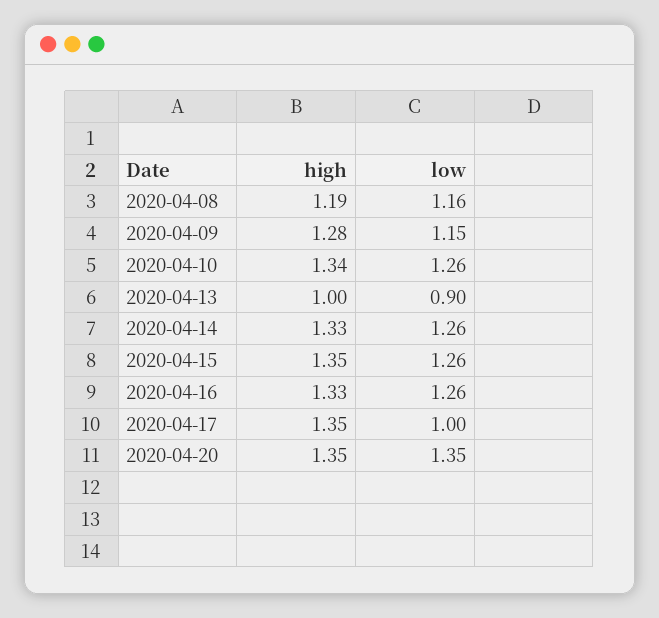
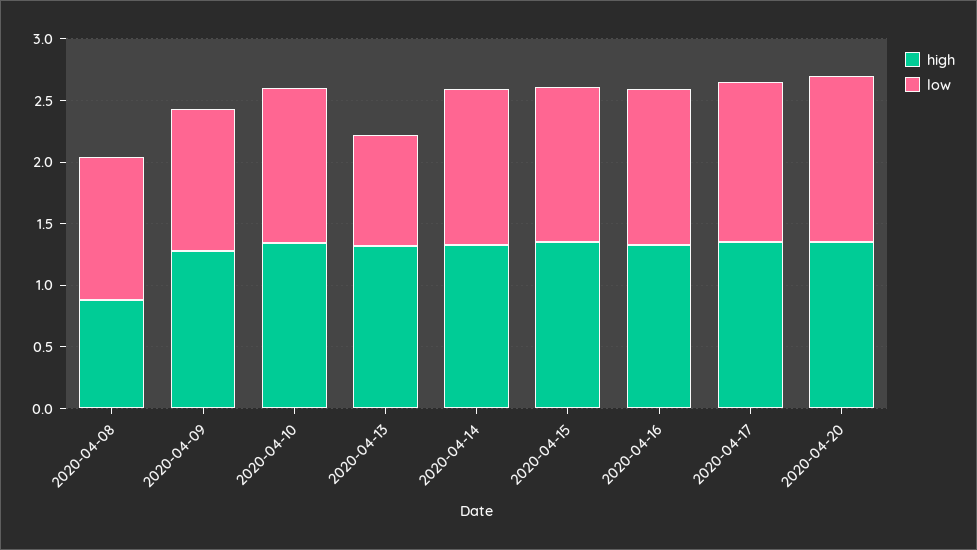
  {
    "high": {
-     "2020-04-08": 1.19,
+     "2020-04-08": 0.9,
      "2020-04-09": 1.28,
      "2020-04-10": 1.34,
-     "2020-04-13": 1,
+     "2020-04-13": 1.3,
      "2020-04-14": 1.33,
      "2020-04-15": 1.35,
      "2020-04-16": 1.33,
      "2020-04-17": 1.35,
      "2020-04-20": 1.35
    },
    "low": {
      "2020-04-08": 1.16,
      "2020-04-09": 1.15,
      "2020-04-10": 1.26,
      "2020-04-13": 0.9,
      "2020-04-14": 1.26,
      "2020-04-15": 1.26,
      "2020-04-16": 1.26,
-     "2020-04-17": 1,
+     "2020-04-17": 1.3,
      "2020-04-20": 1.35
    }
  }

